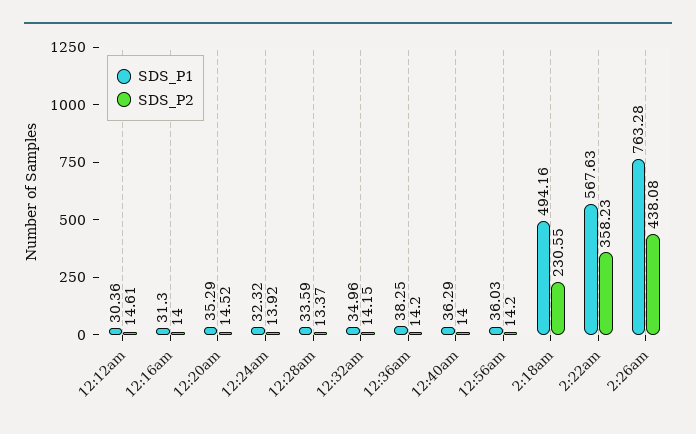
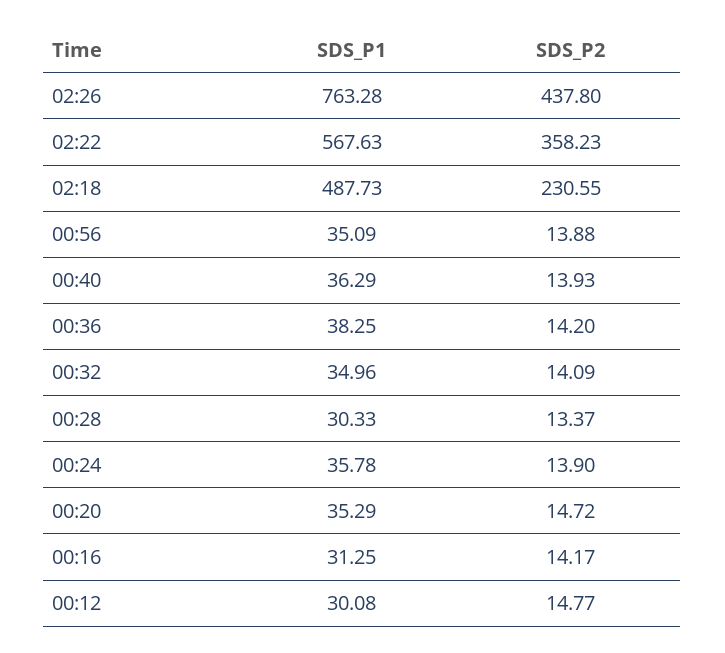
  {
    "SDS_P1": {
-     "12:12am": 30.36,
+     "12:12am": 30.08,
-     "12:16am": 31.3,
+     "12:16am": 31.25,
      "12:20am": 35.29,
-     "12:24am": 32.32,
+     "12:24am": 35.78,
-     "12:28am": 33.59,
+     "12:28am": 30.33,
      "12:32am": 34.96,
      "12:36am": 38.25,
      "12:40am": 36.29,
-     "12:56am": 36.03,
+     "12:56am": 35.09,
-     "2:18am": 494.16,
+     "2:18am": 487.73,
      "2:22am": 567.63,
      "2:26am": 763.28
    },
    "SDS_P2": {
-     "12:12am": 14.61,
+     "12:12am": 14.77,
-     "12:16am": 14,
+     "12:16am": 14.17,
-     "12:20am": 14.52,
+     "12:20am": 14.72,
-     "12:24am": 13.92,
+     "12:24am": 13.9,
      "12:28am": 13.37,
-     "12:32am": 14.15,
+     "12:32am": 14.09,
      "12:36am": 14.2,
-     "12:40am": 14,
+     "12:40am": 13.93,
-     "12:56am": 14.2,
+     "12:56am": 13.88,
      "2:18am": 230.55,
      "2:22am": 358.23,
-     "2:26am": 438.08
+     "2:26am": 437.8
    }
  }

